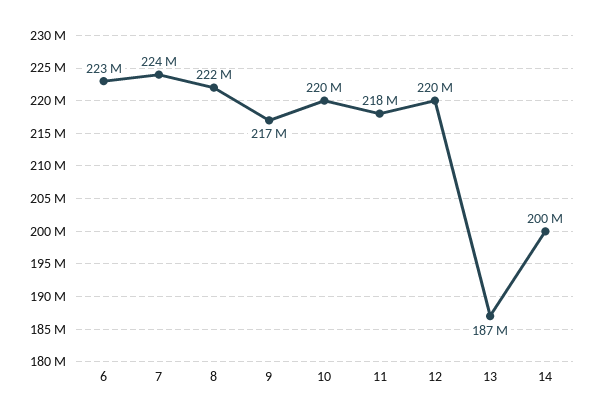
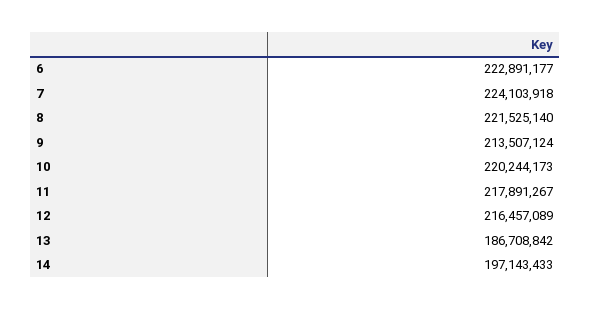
  {
    "6": 222891177,
    "7": 224103918,
    "8": 221525140,
-   "9": 217000000,
+   "9": 213507124,
    "10": 220244173,
    "11": 217891267,
-   "12": 220000000,
+   "12": 216457089,
    "13": 186708842,
-   "14": 200000000
+   "14": 197143433
  }

